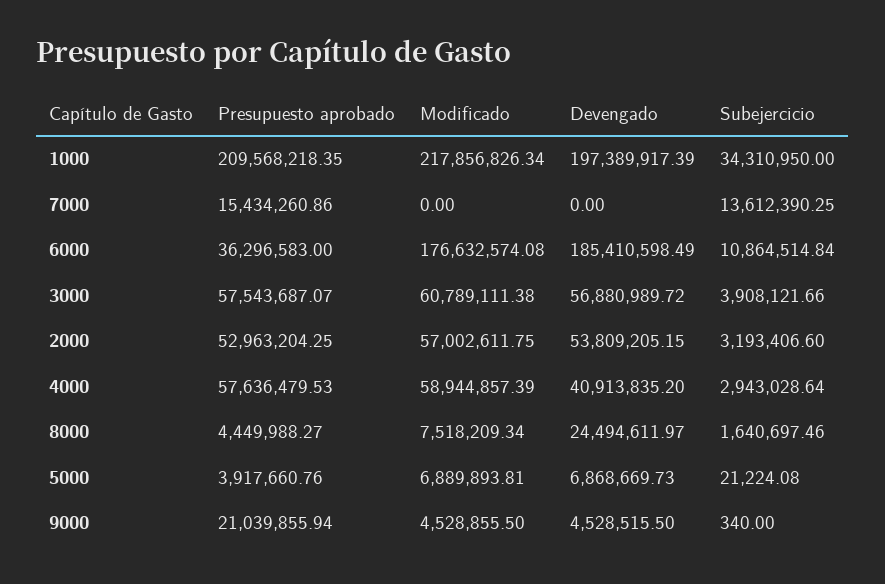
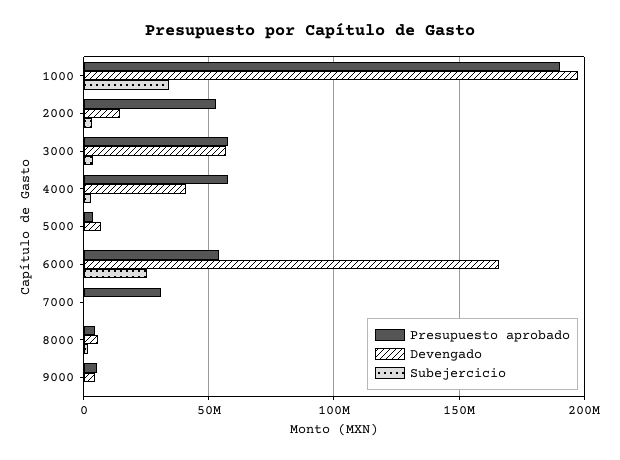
  {
    "Presupuesto aprobado": {
-     "1000": 209568218.35,
+     "1000": 190000000,
-     "7000": 15434260.86,
+     "7000": 30000000,
-     "6000": 36296583,
+     "6000": 55000000,
      "3000": 57543687.07,
      "2000": 52963204.25,
      "4000": 57636479.53,
      "8000": 4449988.27,
      "5000": 3917660.76,
-     "9000": 21039855.94
+     "9000": 5000000
    },
-   "Modificado": {
-     "1000": 217856826.34,
-     "7000": 0,
-     "6000": 176632574.08,
-     "3000": 60789111.38,
-     "2000": 57002611.75,
-     "4000": 58944857.39,
-     "8000": 7518209.34,
-     "5000": 6889893.81,
-     "9000": 4528855.5
-   },
    "Devengado": {
      "1000": 197389917.39,
      "7000": 0,
-     "6000": 185410598.49,
+     "6000": 165000000,
      "3000": 56880989.72,
-     "2000": 53809205.15,
+     "2000": 15000000,
      "4000": 40913835.2,
-     "8000": 24494611.97,
+     "8000": 5000000,
      "5000": 6868669.73,
      "9000": 4528515.5
    },
    "Subejercicio": {
      "1000": 34310950,
-     "7000": 13612390.25,
+     "7000": 0,
-     "6000": 10864514.84,
+     "6000": 25000000,
      "3000": 3908121.66,
      "2000": 3193406.6,
      "4000": 2943028.64,
      "8000": 1640697.46,
      "5000": 21224.08,
      "9000": 340
    }
  }

